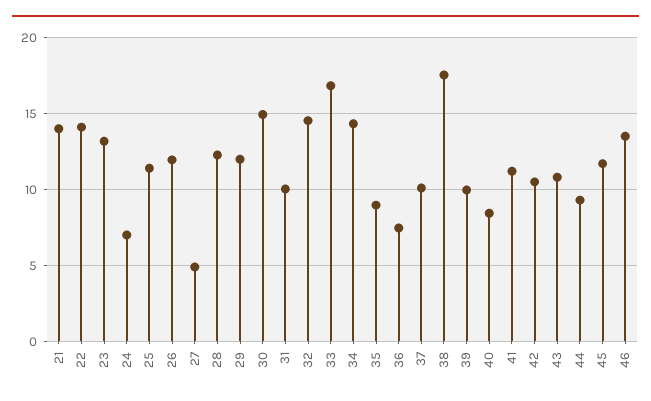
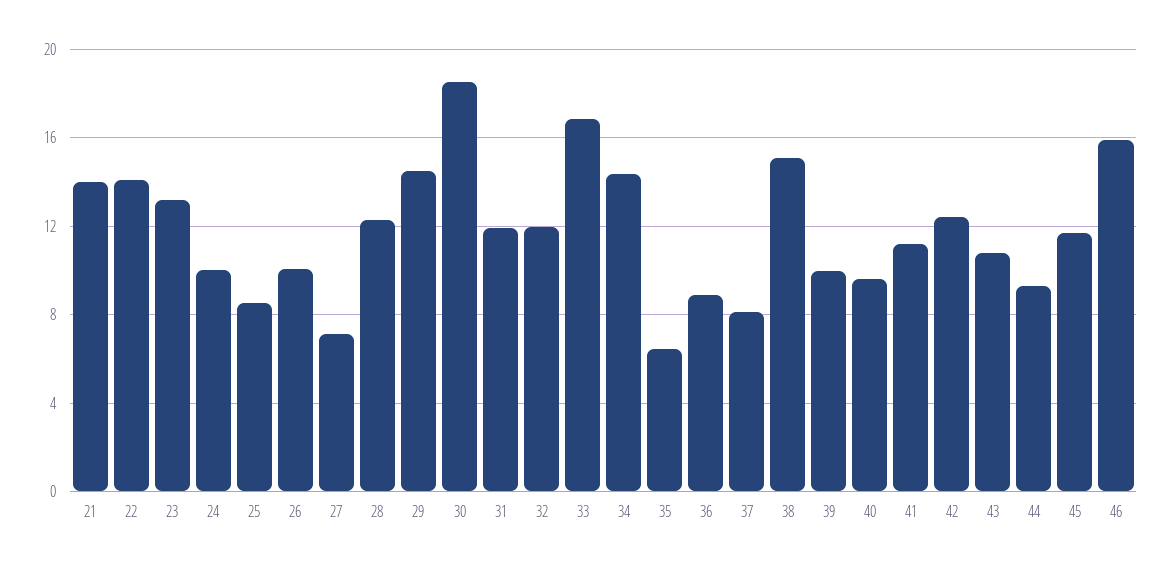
  {
    "21": 14,
    "22": 14,
    "23": 13,
-   "24": 7,
+   "24": 10,
-   "25": 11.5,
+   "25": 8.5,
-   "26": 12,
+   "26": 10,
-   "27": 5,
+   "27": 7,
    "28": 12.5,
-   "29": 12,
+   "29": 14.5,
-   "30": 15,
+   "30": 18.5,
-   "31": 10,
+   "31": 12,
-   "32": 14.5,
+   "32": 12,
    "33": 17,
    "34": 14.5,
-   "35": 9,
+   "35": 6.5,
-   "36": 7.5,
+   "36": 9,
-   "37": 10,
+   "37": 8,
-   "38": 17.5,
+   "38": 15,
    "39": 10,
-   "40": 8.5,
+   "40": 9.5,
    "41": 11,
-   "42": 10.5,
+   "42": 12.5,
    "43": 11,
    "44": 9.5,
    "45": 11.5,
-   "46": 13.5
+   "46": 16
  }

